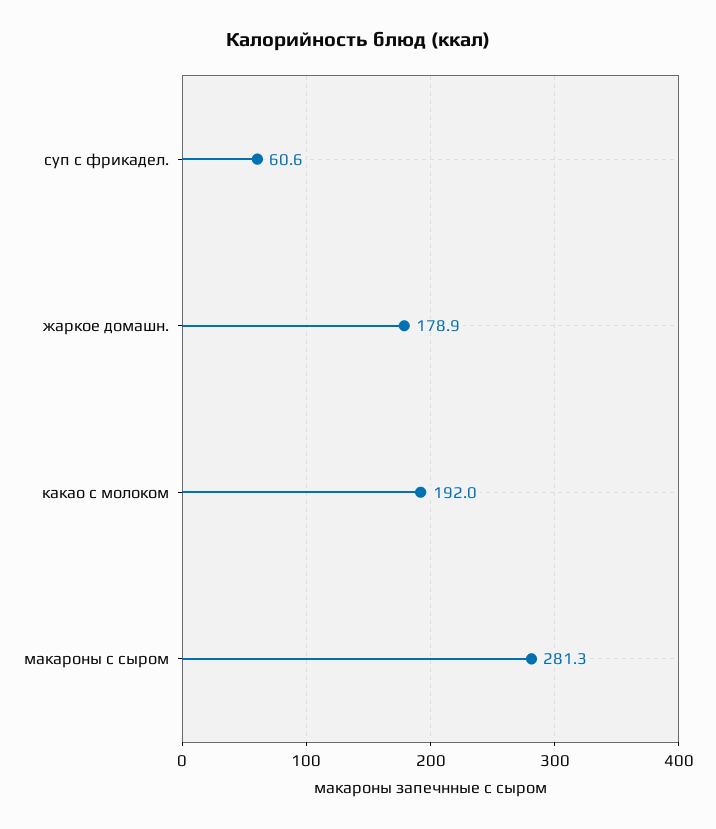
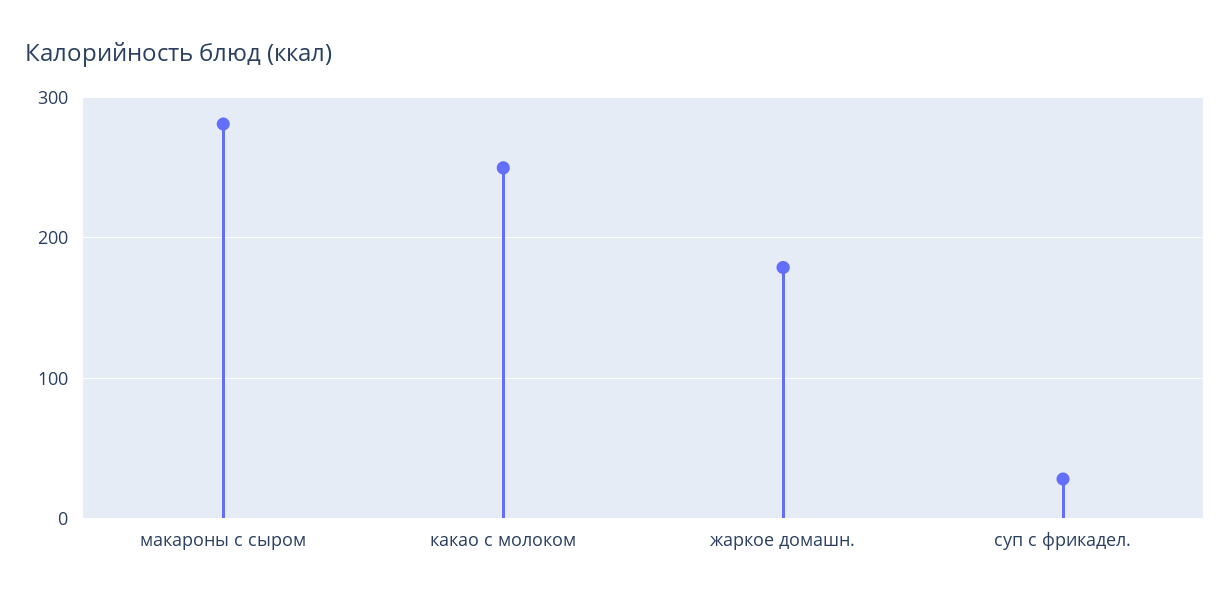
  {
-   "суп с фрикадел.": 60.6,
+   "суп с фрикадел.": 30,
    "жаркое домашн.": 178.9,
-   "какао с молоком": 192,
+   "какао с молоком": 250,
    "макароны с сыром": 281.3
  }

